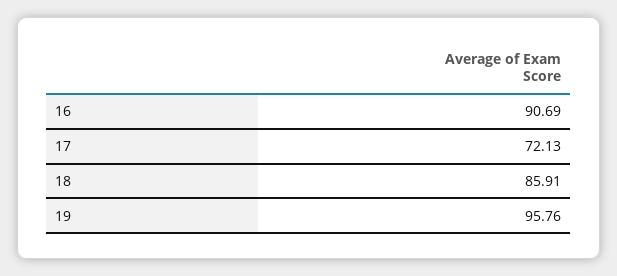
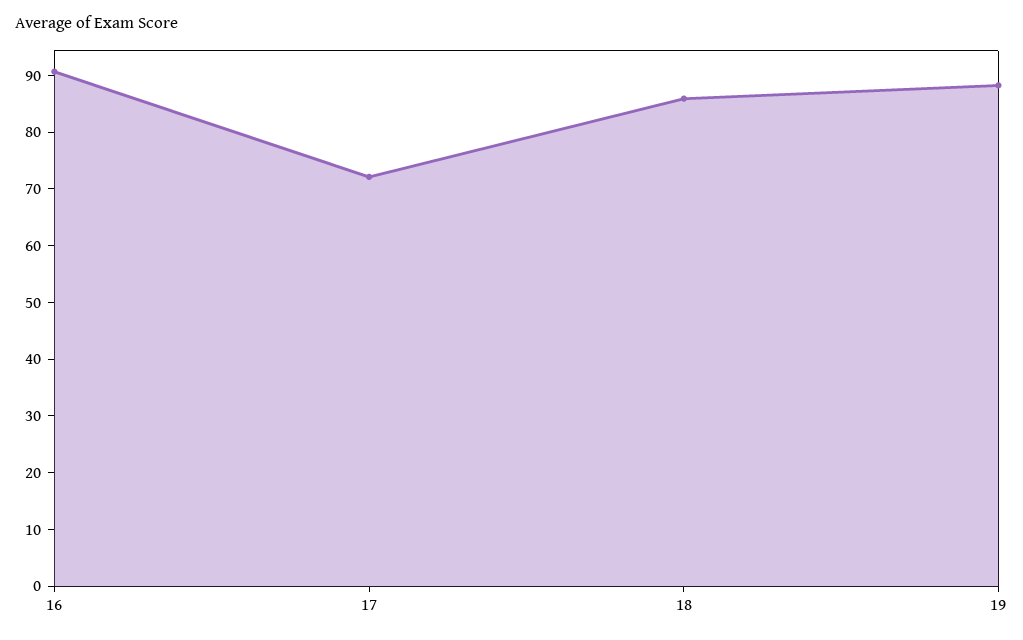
  {
    "16": 90.69,
    "17": 72.13,
    "18": 85.91,
-   "19": 95.76
+   "19": 88
  }

